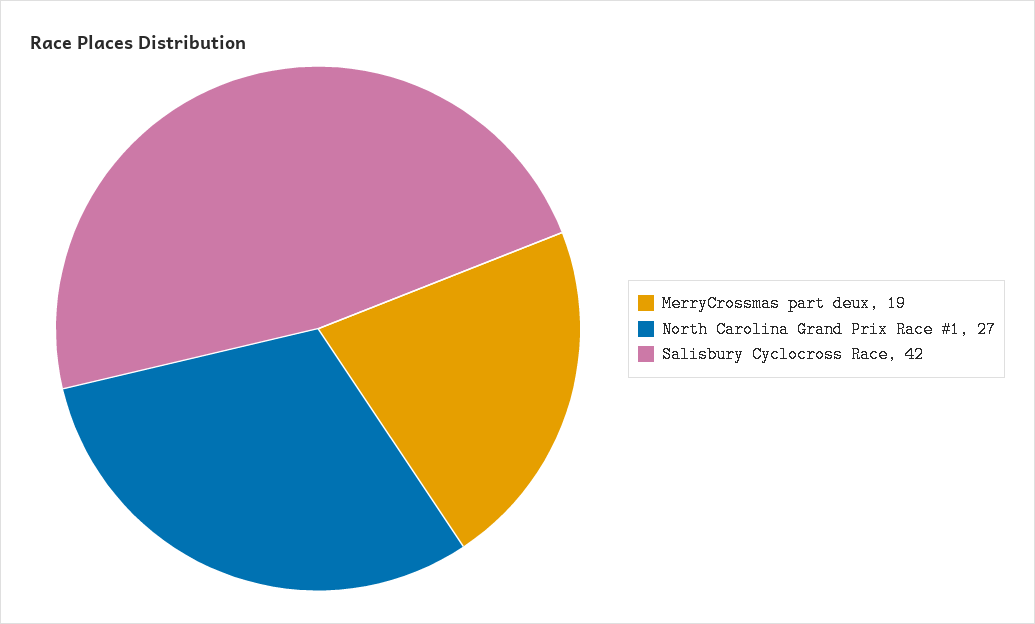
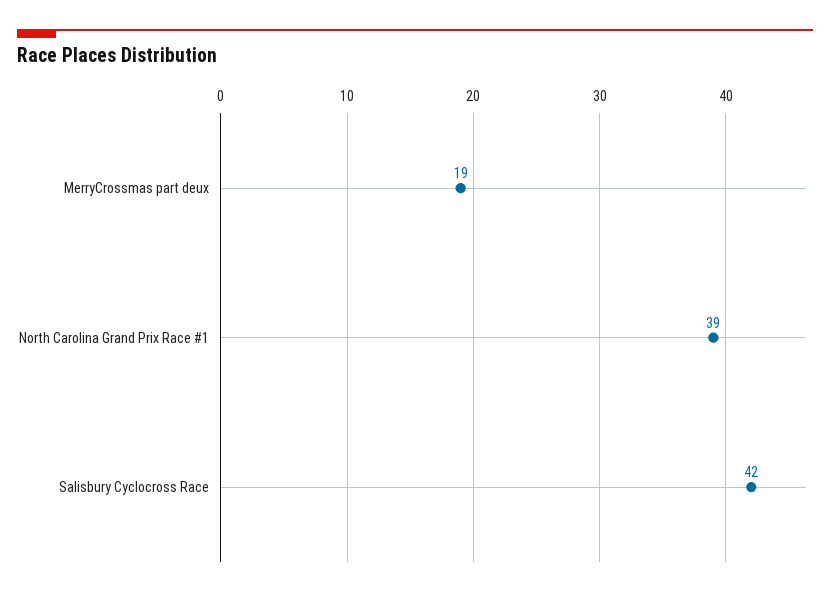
  {
    "MerryCrossmas part deux": 19,
-   "North Carolina Grand Prix Race #1": 27,
+   "North Carolina Grand Prix Race #1": 39,
    "Salisbury Cyclocross Race": 42
  }

